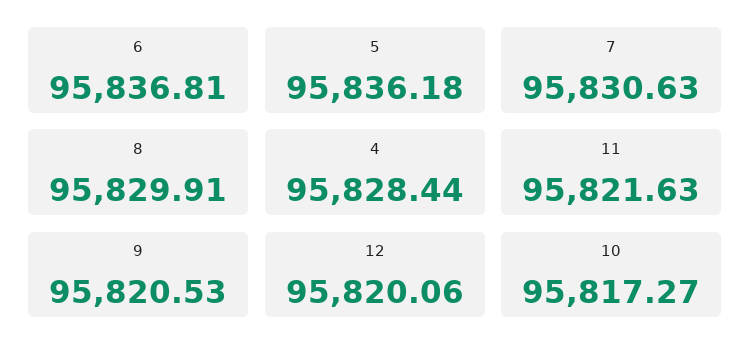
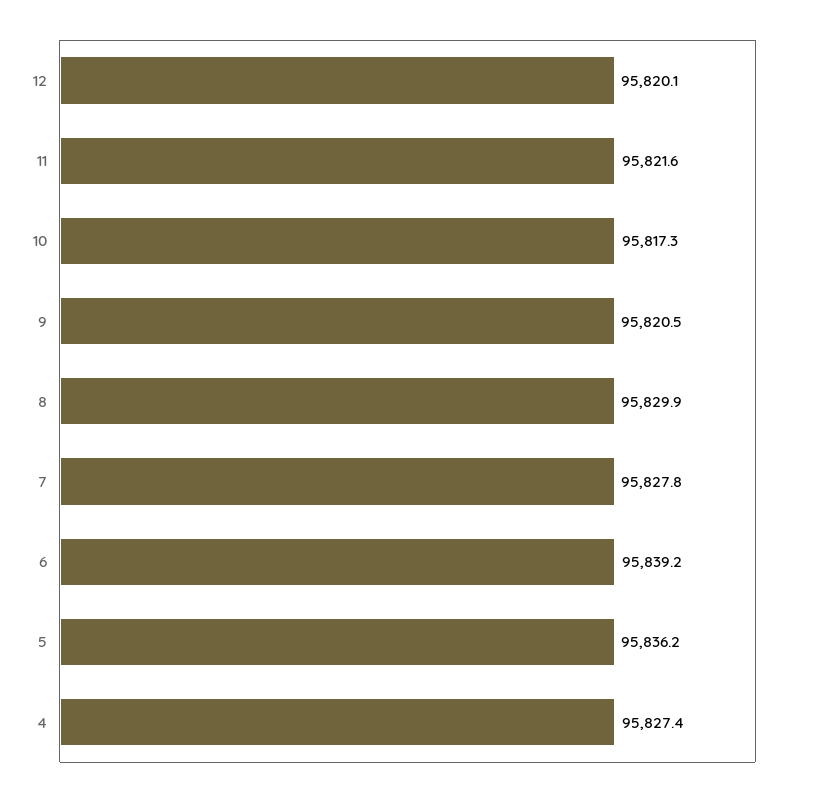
  {
-   "6": 95836.81,
+   "6": 95839.2,
    "5": 95836.18,
-   "7": 95830.63,
+   "7": 95827.8,
    "8": 95829.91,
-   "4": 95828.44,
+   "4": 95827.4,
    "11": 95821.63,
    "9": 95820.53,
    "12": 95820.06,
    "10": 95817.27
  }

